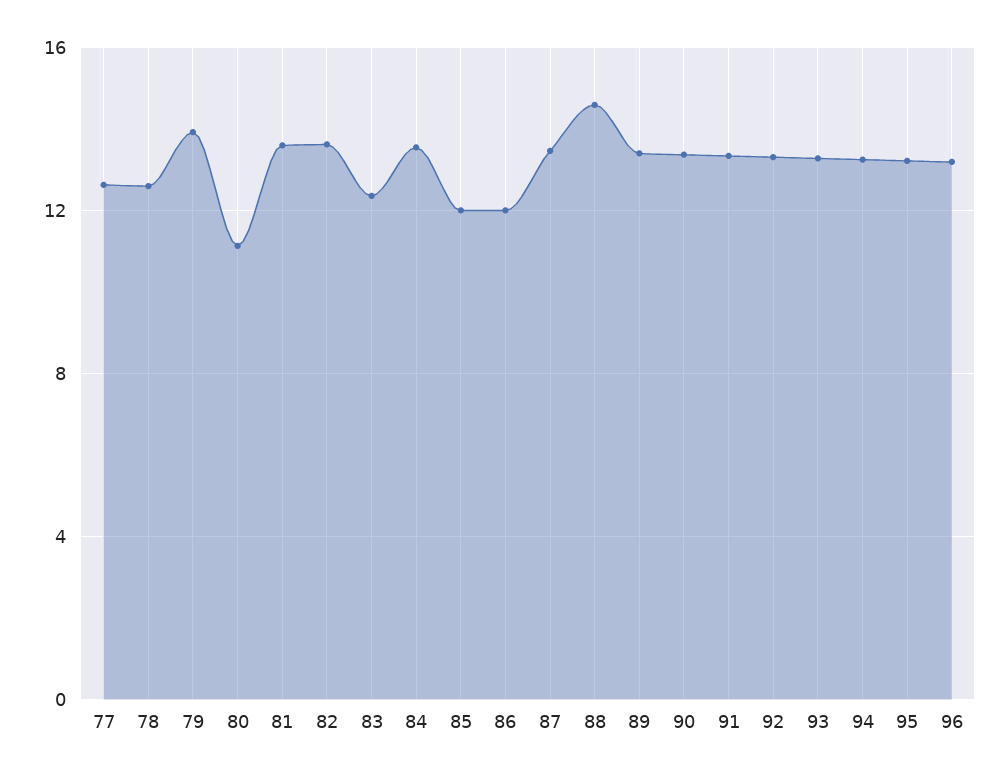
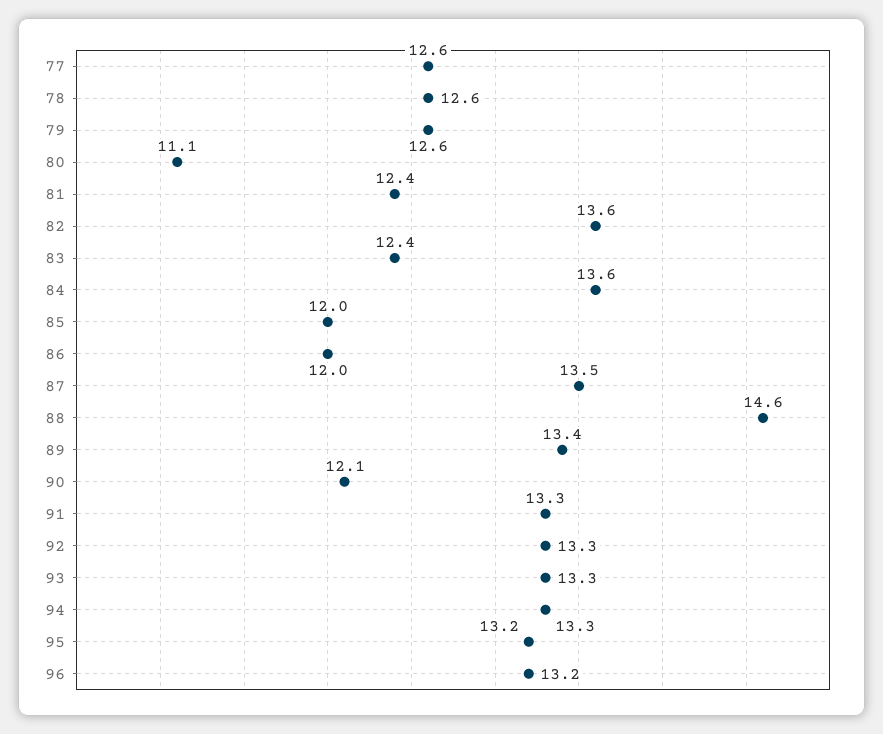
  {
    "77": 12.6,
    "78": 12.6,
-   "79": 14,
+   "79": 12.6,
    "80": 11.1,
-   "81": 13.5,
+   "81": 12.4,
    "82": 13.6,
    "83": 12.4,
    "84": 13.6,
    "85": 12,
    "86": 12,
    "87": 13.5,
    "88": 14.6,
    "89": 13.4,
-   "90": 13.5,
+   "90": 12.1,
    "91": 13.3,
    "92": 13.3,
    "93": 13.3,
    "94": 13.3,
    "95": 13.2,
    "96": 13.2
  }

